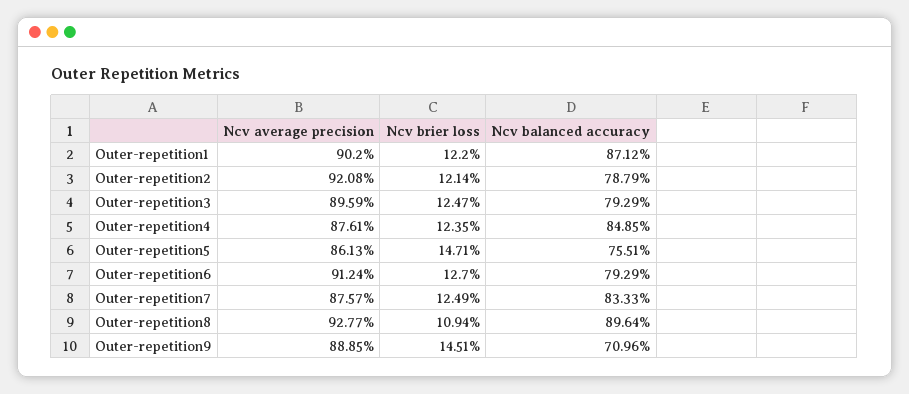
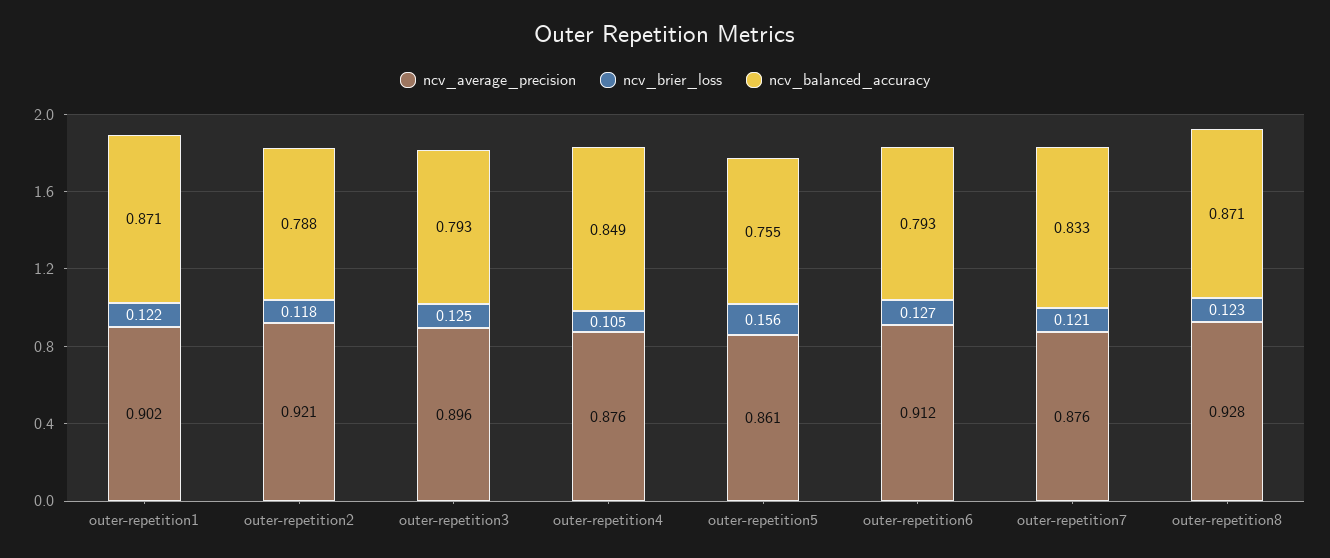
  {
    "Ncv average precision": {
      "Outer-repetition1": 0.902,
      "Outer-repetition2": 0.9208,
      "Outer-repetition3": 0.8959,
      "Outer-repetition4": 0.8761,
      "Outer-repetition5": 0.8613,
      "Outer-repetition6": 0.9124,
      "Outer-repetition7": 0.8757,
-     "Outer-repetition8": 0.9277,
+     "Outer-repetition8": 0.9277
-     "Outer-repetition9": 0.8885
    },
    "Ncv brier loss": {
      "Outer-repetition1": 0.122,
-     "Outer-repetition2": 0.1214,
+     "Outer-repetition2": 0.118,
      "Outer-repetition3": 0.1247,
-     "Outer-repetition4": 0.1235,
+     "Outer-repetition4": 0.105,
-     "Outer-repetition5": 0.1471,
+     "Outer-repetition5": 0.156,
      "Outer-repetition6": 0.127,
-     "Outer-repetition7": 0.1249,
+     "Outer-repetition7": 0.121,
-     "Outer-repetition8": 0.1094,
+     "Outer-repetition8": 0.123
-     "Outer-repetition9": 0.1451
    },
    "Ncv balanced accuracy": {
      "Outer-repetition1": 0.8712,
      "Outer-repetition2": 0.7879,
      "Outer-repetition3": 0.7929,
      "Outer-repetition4": 0.8485,
      "Outer-repetition5": 0.7551,
      "Outer-repetition6": 0.7929,
      "Outer-repetition7": 0.8333,
-     "Outer-repetition8": 0.8964,
+     "Outer-repetition8": 0.871
-     "Outer-repetition9": 0.7096
    }
  }

